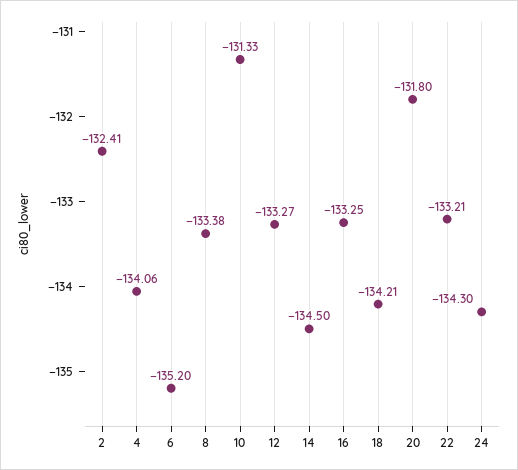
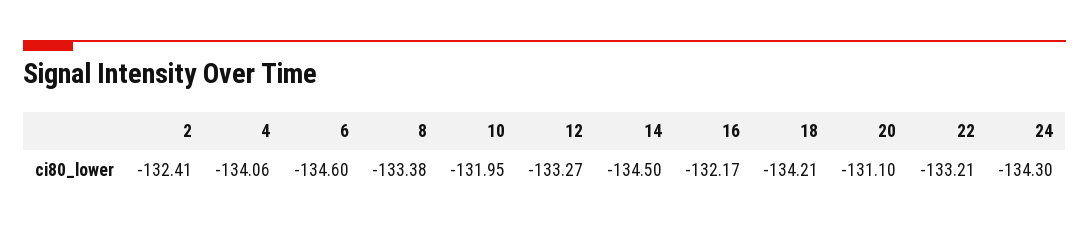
  {
    "2": -132.41,
    "4": -134.06,
-   "6": -135.2,
+   "6": -134.6,
    "8": -133.38,
-   "10": -131.33,
+   "10": -131.95,
    "12": -133.27,
    "14": -134.5,
-   "16": -133.25,
+   "16": -132.17,
    "18": -134.21,
-   "20": -131.8,
+   "20": -131.1,
    "22": -133.21,
    "24": -134.3
  }

